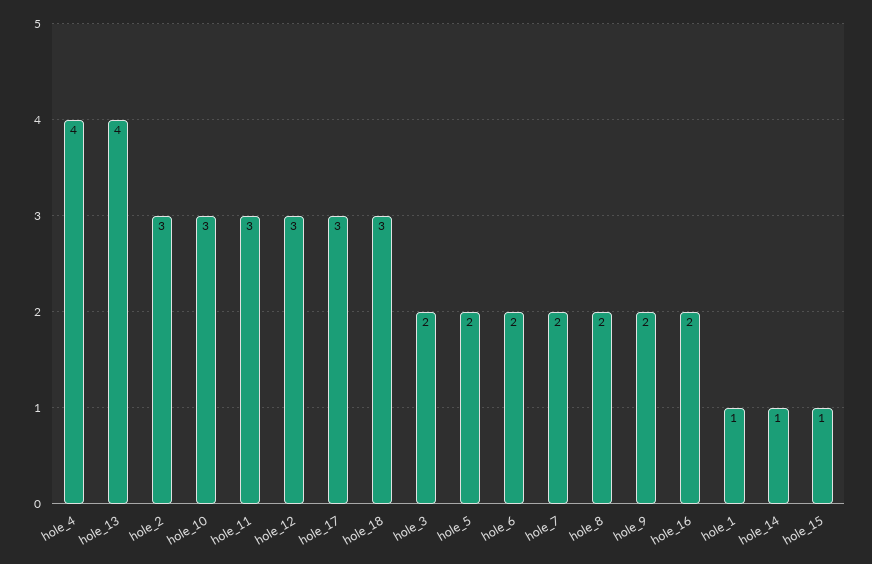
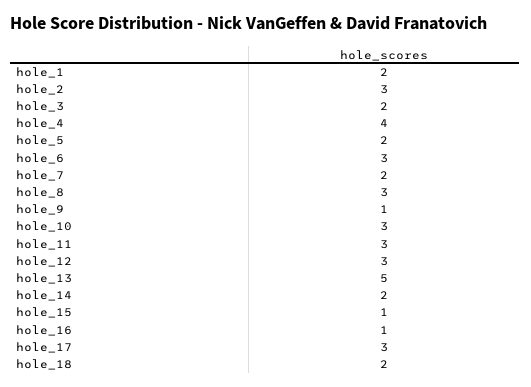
  {
    "hole_4": 4,
-   "hole_13": 4,
+   "hole_13": 5,
    "hole_2": 3,
    "hole_10": 3,
    "hole_11": 3,
    "hole_12": 3,
    "hole_17": 3,
-   "hole_18": 3,
+   "hole_18": 2,
    "hole_3": 2,
    "hole_5": 2,
-   "hole_6": 2,
+   "hole_6": 3,
    "hole_7": 2,
-   "hole_8": 2,
+   "hole_8": 3,
-   "hole_9": 2,
+   "hole_9": 1,
-   "hole_16": 2,
+   "hole_16": 1,
-   "hole_1": 1,
+   "hole_1": 2,
-   "hole_14": 1,
+   "hole_14": 2,
    "hole_15": 1
  }

